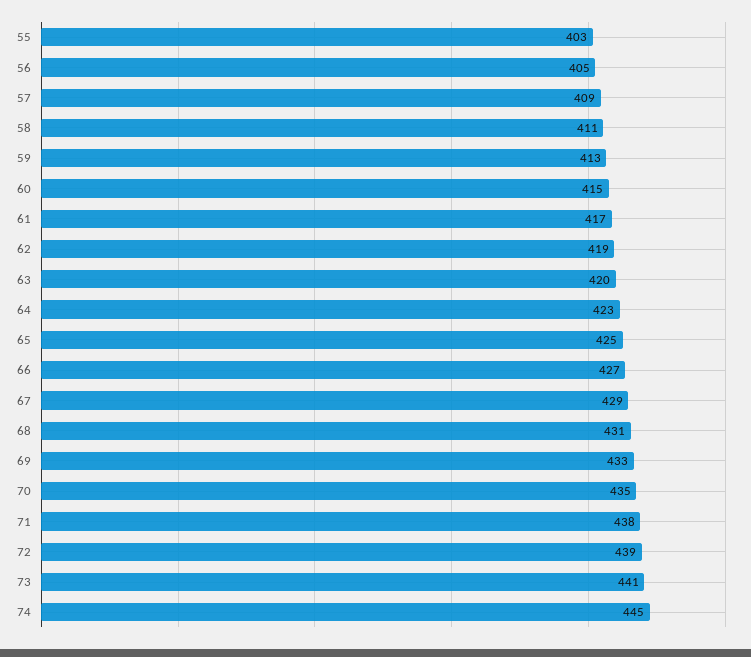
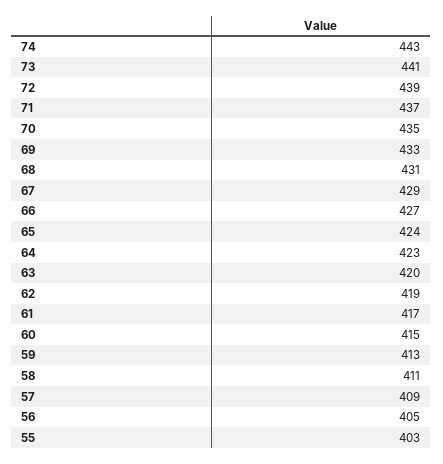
  {
    "55": 403,
    "56": 405,
    "57": 409,
    "58": 411,
    "59": 413,
    "60": 415,
    "61": 417,
    "62": 419,
    "63": 420,
    "64": 423,
-   "65": 425,
+   "65": 424,
    "66": 427,
    "67": 429,
    "68": 431,
    "69": 433,
    "70": 435,
-   "71": 438,
+   "71": 437,
    "72": 439,
    "73": 441,
-   "74": 445
+   "74": 443
  }

